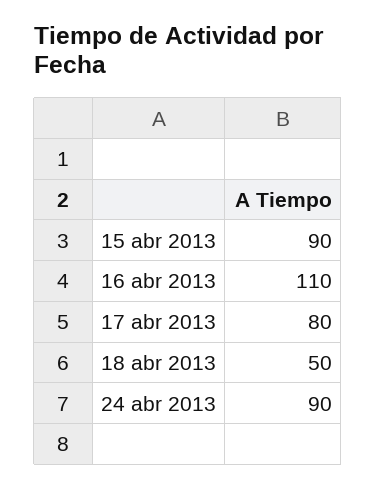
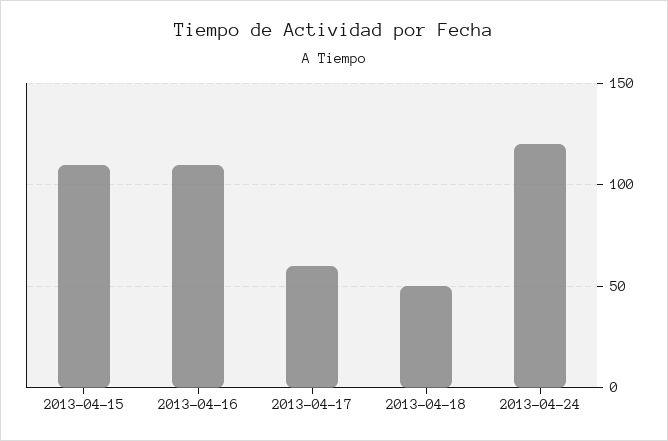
  {
-   "15 abr 2013": 90,
+   "15 abr 2013": 110,
    "16 abr 2013": 110,
-   "17 abr 2013": 80,
+   "17 abr 2013": 60,
    "18 abr 2013": 50,
-   "24 abr 2013": 90
+   "24 abr 2013": 120
  }

